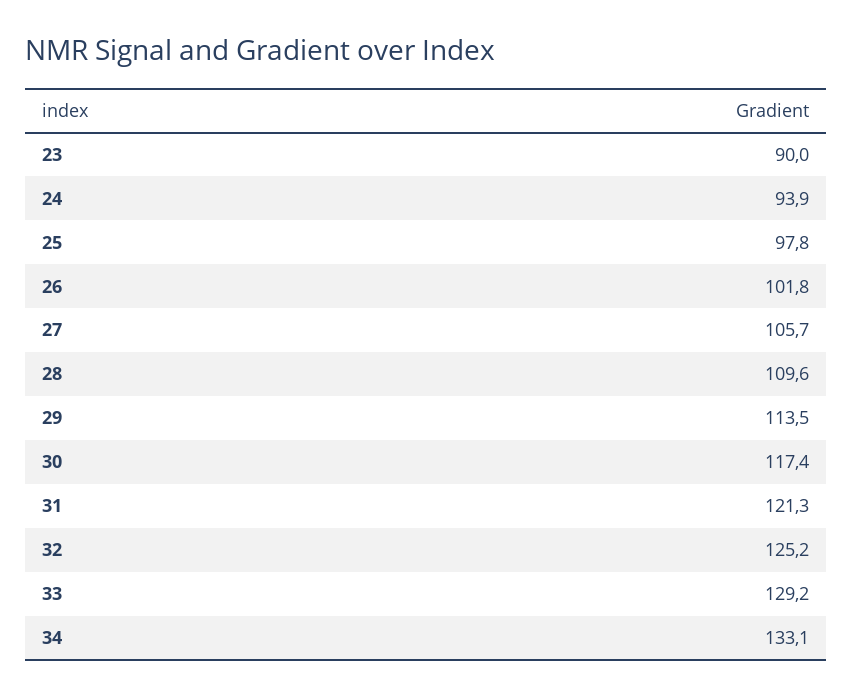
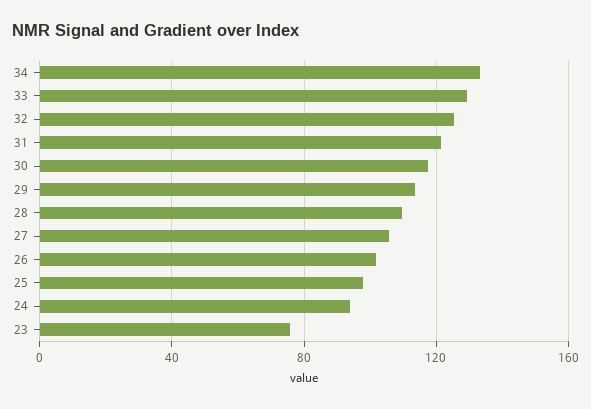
  {
-   "23": 90,
+   "23": 75,
    "24": 93.9,
    "25": 97.8,
    "26": 101.8,
    "27": 105.7,
    "28": 109.6,
    "29": 113.5,
    "30": 117.4,
    "31": 121.3,
    "32": 125.2,
    "33": 129.2,
    "34": 133.1
  }

